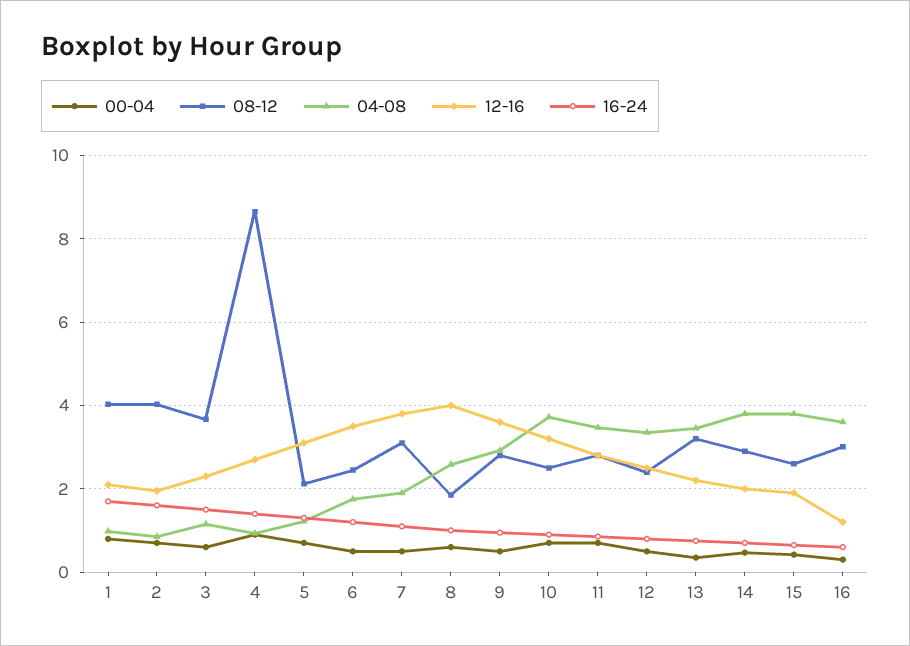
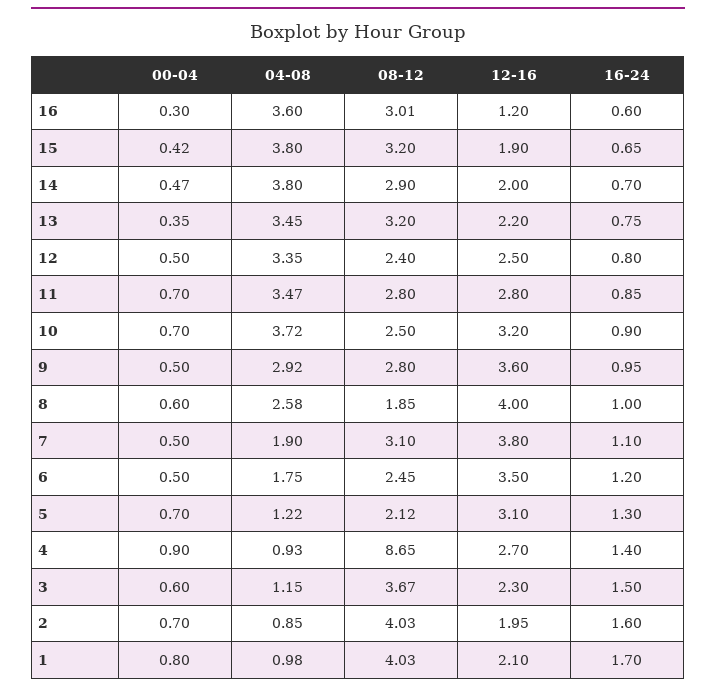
  {
    "00-04": {
      "1": 0.8,
      "2": 0.7,
      "3": 0.6,
      "4": 0.9,
      "5": 0.7,
      "6": 0.5,
      "7": 0.5,
      "8": 0.6,
      "9": 0.5,
      "10": 0.7,
      "11": 0.7,
      "12": 0.5,
      "13": 0.35,
      "14": 0.47,
      "15": 0.42,
      "16": 0.3
    },
    "08-12": {
      "1": 4.03,
      "2": 4.03,
      "3": 3.67,
      "4": 8.65,
      "5": 2.12,
      "6": 2.45,
      "7": 3.1,
      "8": 1.85,
      "9": 2.8,
      "10": 2.5,
      "11": 2.8,
      "12": 2.4,
      "13": 3.2,
      "14": 2.9,
-     "15": 2.6,
+     "15": 3.2,
      "16": 3.01
    },
    "04-08": {
      "1": 0.98,
      "2": 0.85,
      "3": 1.15,
      "4": 0.93,
      "5": 1.22,
      "6": 1.75,
      "7": 1.9,
      "8": 2.58,
      "9": 2.92,
      "10": 3.72,
      "11": 3.47,
      "12": 3.35,
      "13": 3.45,
      "14": 3.8,
      "15": 3.8,
      "16": 3.6
    },
    "12-16": {
      "1": 2.1,
      "2": 1.95,
      "3": 2.3,
      "4": 2.7,
      "5": 3.1,
      "6": 3.5,
      "7": 3.8,
      "8": 4,
      "9": 3.6,
      "10": 3.2,
      "11": 2.8,
      "12": 2.5,
      "13": 2.2,
      "14": 2,
      "15": 1.9,
      "16": 1.2
    },
    "16-24": {
      "1": 1.7,
      "2": 1.6,
      "3": 1.5,
      "4": 1.4,
      "5": 1.3,
      "6": 1.2,
      "7": 1.1,
      "8": 1,
      "9": 0.95,
      "10": 0.9,
      "11": 0.85,
      "12": 0.8,
      "13": 0.75,
      "14": 0.7,
      "15": 0.65,
      "16": 0.6
    }
  }

